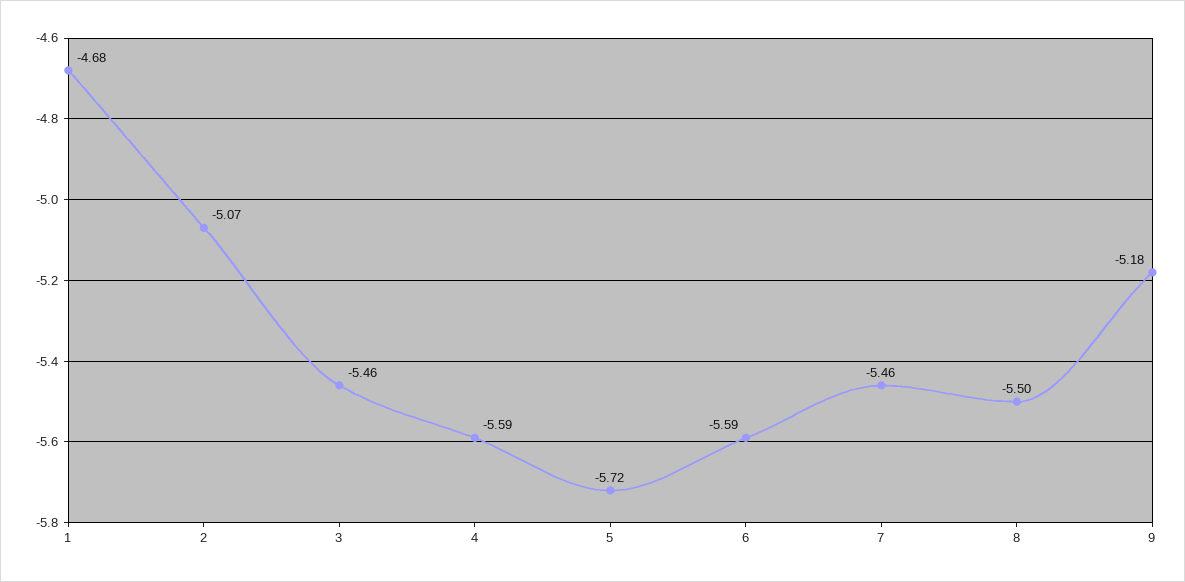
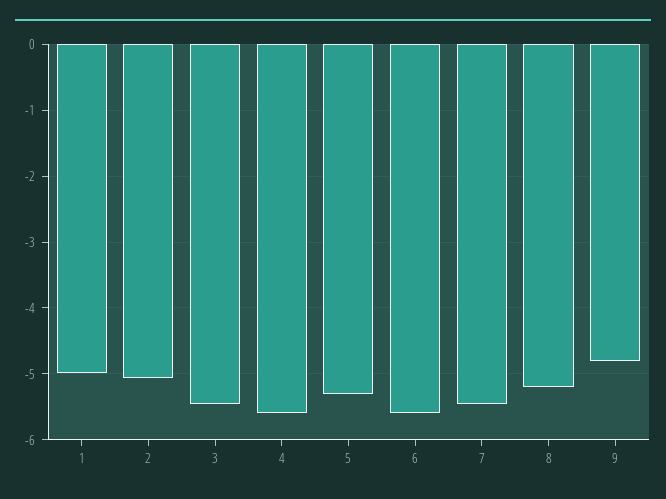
  {
-   "1": -4.68,
+   "1": -5,
    "2": -5.07,
    "3": -5.46,
    "4": -5.59,
-   "5": -5.72,
+   "5": -5.3,
    "6": -5.59,
    "7": -5.46,
-   "8": -5.5,
+   "8": -5.2,
-   "9": -5.18
+   "9": -4.8
  }

